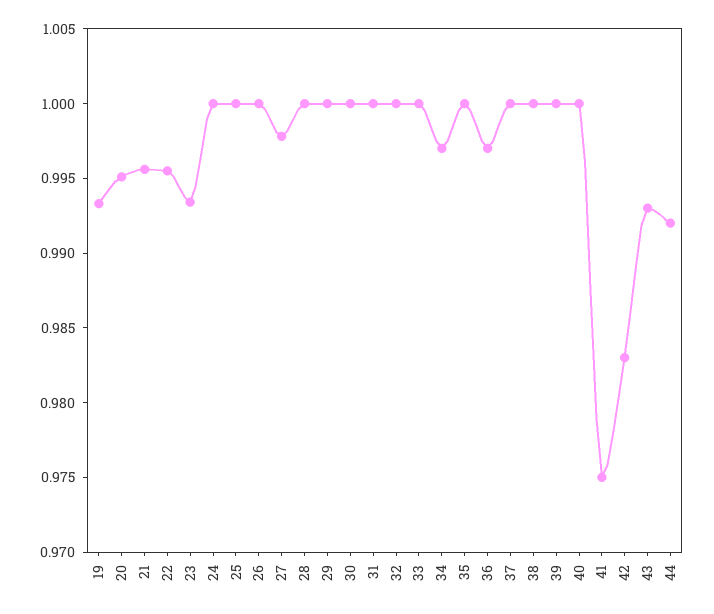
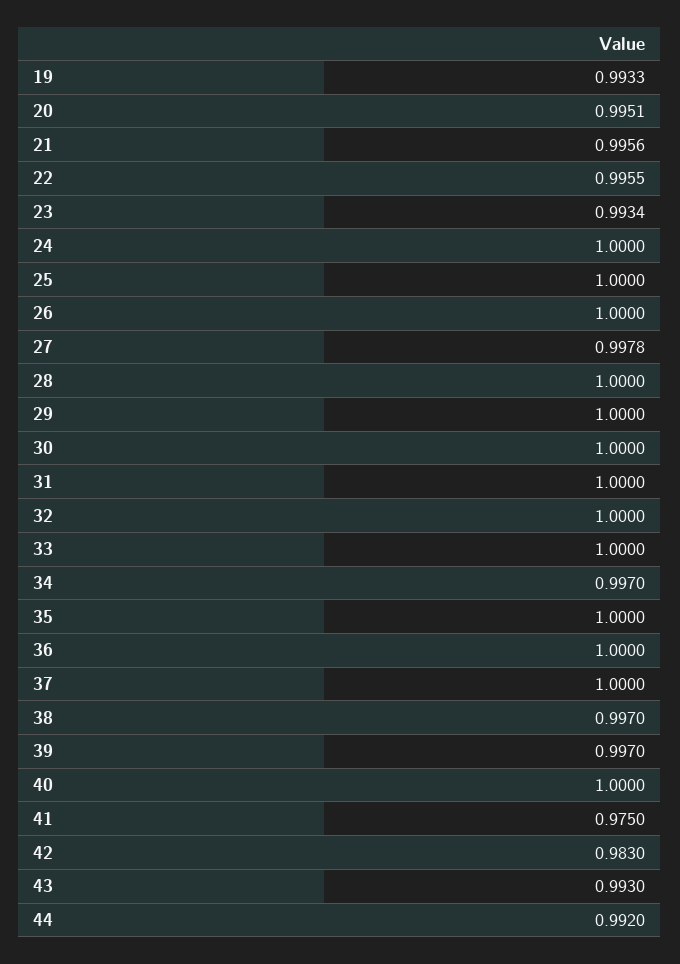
  {
    "19": 0.9933,
    "20": 0.9951,
    "21": 0.9956,
    "22": 0.9955,
    "23": 0.9934,
    "24": 1,
    "25": 1,
    "26": 1,
    "27": 0.9978,
    "28": 1,
    "29": 1,
    "30": 1,
    "31": 1,
    "32": 1,
    "33": 1,
    "34": 0.997,
    "35": 1,
-   "36": 0.997,
+   "36": 1,
    "37": 1,
-   "38": 1,
+   "38": 0.997,
-   "39": 1,
+   "39": 0.997,
    "40": 1,
    "41": 0.975,
    "42": 0.983,
    "43": 0.993,
    "44": 0.992
  }

